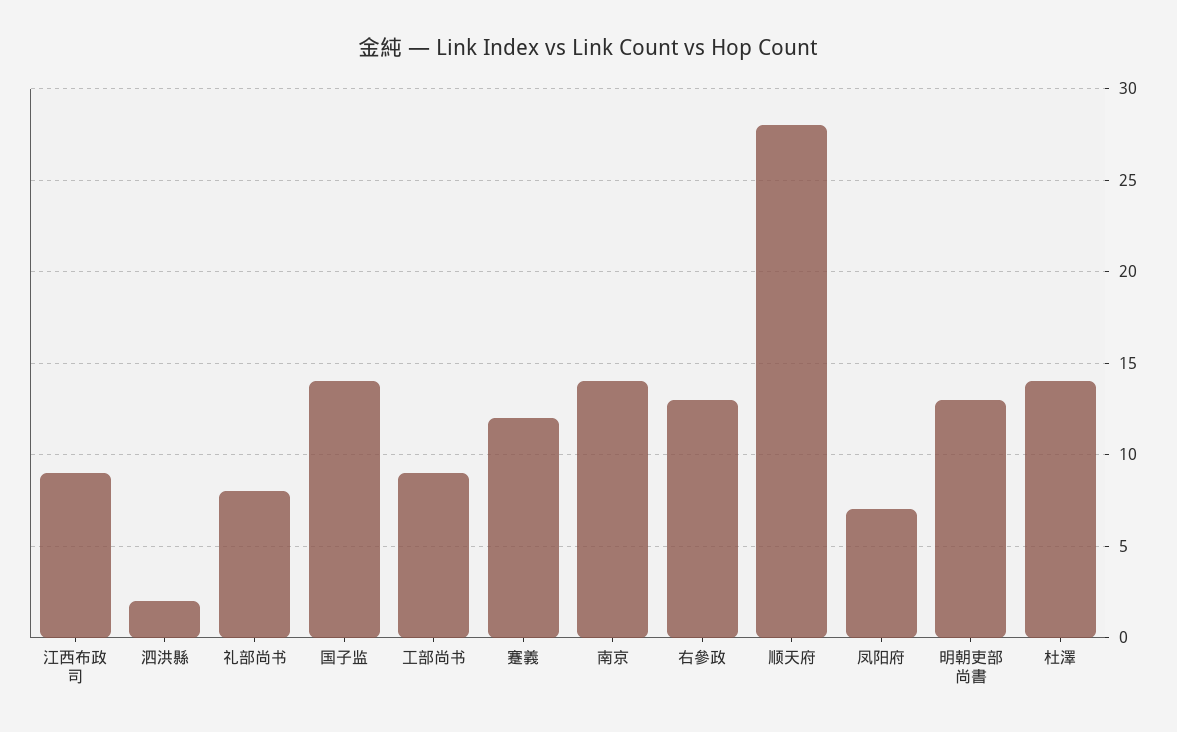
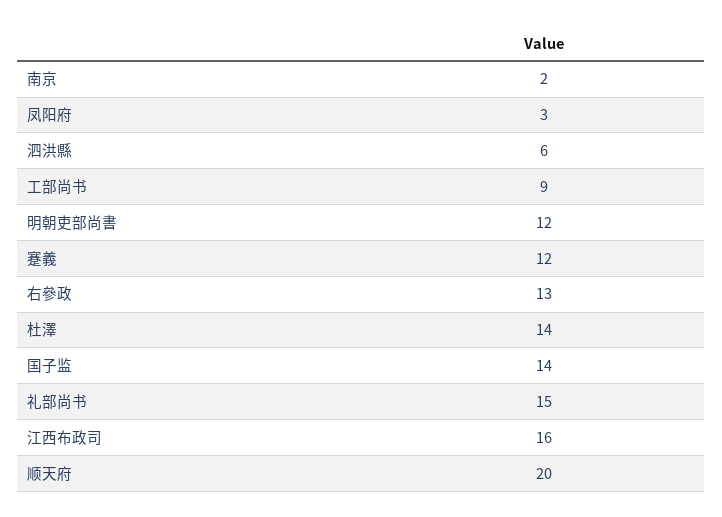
  {
-   "江西布政司": 9,
+   "江西布政司": 16,
-   "泗洪縣": 2,
+   "泗洪縣": 6,
-   "礼部尚书": 8,
+   "礼部尚书": 15,
    "国子监": 14,
    "工部尚书": 9,
    "蹇義": 12,
-   "南京": 14,
+   "南京": 2,
    "右參政": 13,
-   "顺天府": 28,
+   "顺天府": 20,
-   "凤阳府": 7,
+   "凤阳府": 3,
-   "明朝吏部尚書": 13,
+   "明朝吏部尚書": 12,
    "杜澤": 14
  }

